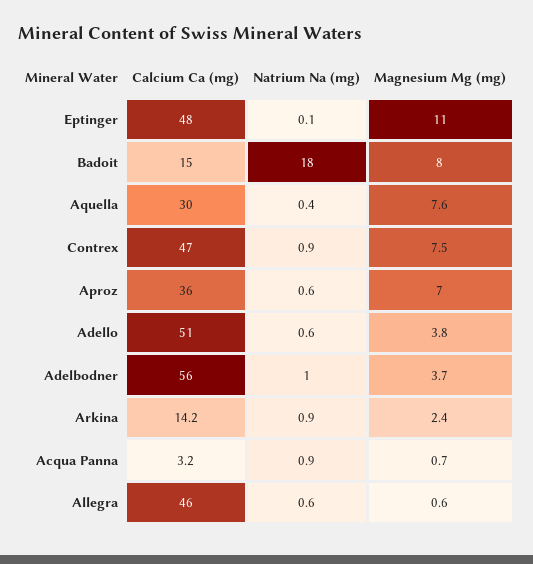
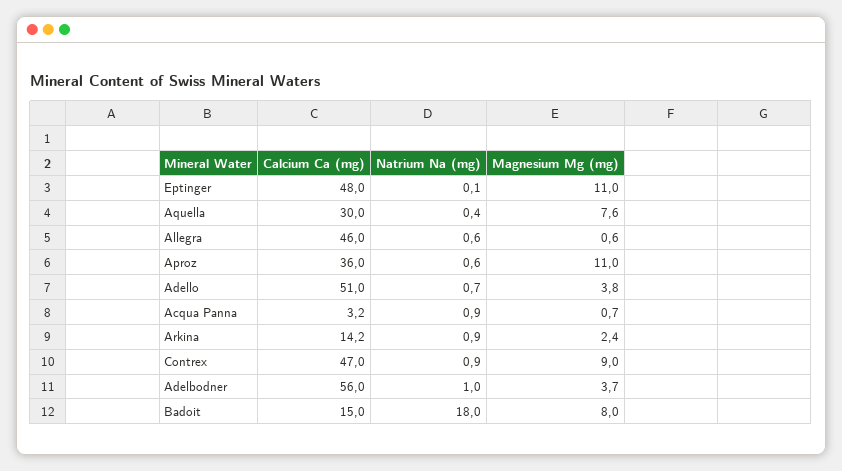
  {
    "Calcium Ca (mg)": {
      "Eptinger": 48,
      "Badoit": 15,
      "Aquella": 30,
      "Contrex": 47,
      "Aproz": 36,
      "Adello": 51,
      "Adelbodner": 56,
      "Arkina": 14.2,
      "Acqua Panna": 3.2,
      "Allegra": 46
    },
    "Natrium Na (mg)": {
      "Eptinger": 0.1,
      "Badoit": 18,
      "Aquella": 0.4,
      "Contrex": 0.9,
      "Aproz": 0.6,
-     "Adello": 0.6,
+     "Adello": 0.7,
      "Adelbodner": 1,
      "Arkina": 0.9,
      "Acqua Panna": 0.9,
      "Allegra": 0.6
    },
    "Magnesium Mg (mg)": {
      "Eptinger": 11,
      "Badoit": 8,
      "Aquella": 7.6,
-     "Contrex": 7.5,
+     "Contrex": 9,
-     "Aproz": 7,
+     "Aproz": 11,
      "Adello": 3.8,
      "Adelbodner": 3.7,
      "Arkina": 2.4,
      "Acqua Panna": 0.7,
      "Allegra": 0.6
    }
  }

